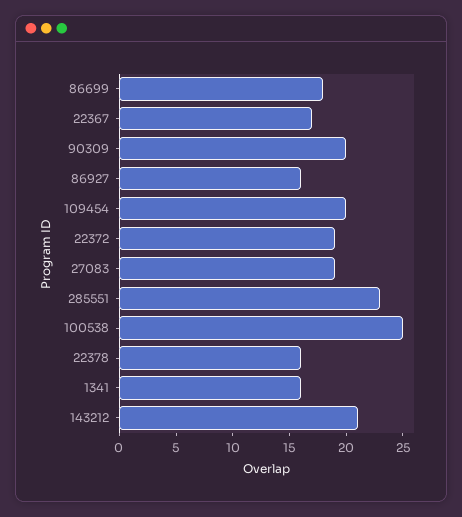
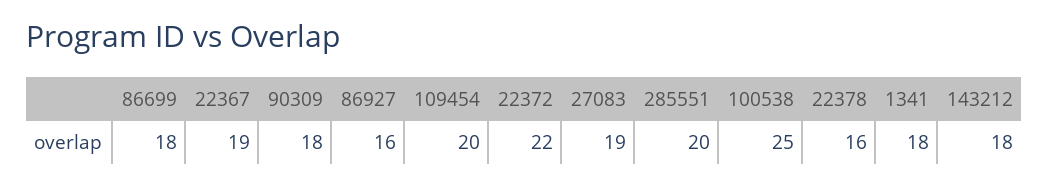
  {
    "86699": 18,
-   "22367": 17,
+   "22367": 19,
-   "90309": 20,
+   "90309": 18,
    "86927": 16,
    "109454": 20,
-   "22372": 19,
+   "22372": 22,
    "27083": 19,
-   "285551": 23,
+   "285551": 20,
    "100538": 25,
    "22378": 16,
-   "1341": 16,
+   "1341": 18,
-   "143212": 21
+   "143212": 18
  }

